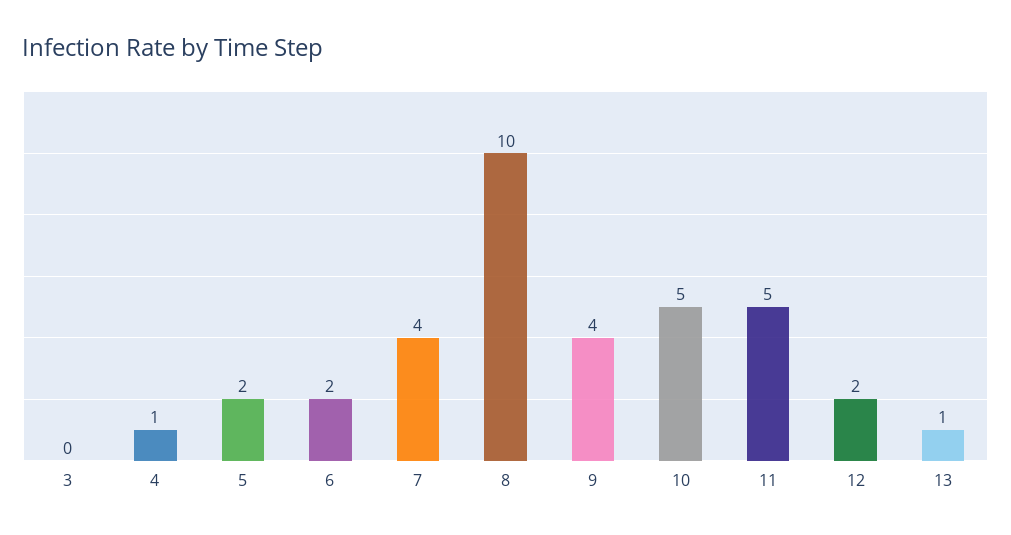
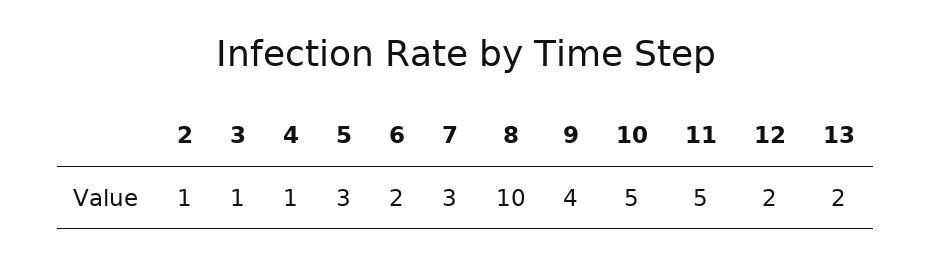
  {
-   "3": 0,
+   "3": 1,
    "4": 1,
-   "5": 2,
+   "5": 3,
    "6": 2,
-   "7": 4,
+   "7": 3,
    "8": 10,
    "9": 4,
    "10": 5,
    "11": 5,
    "12": 2,
-   "13": 1
+   "13": 2,
+   "2": 1
  }

